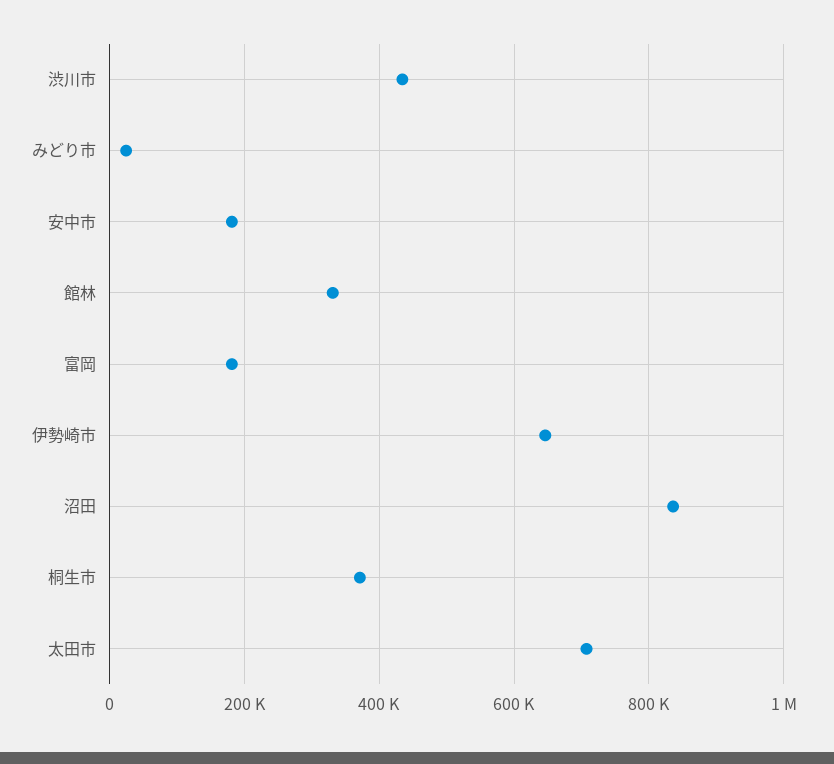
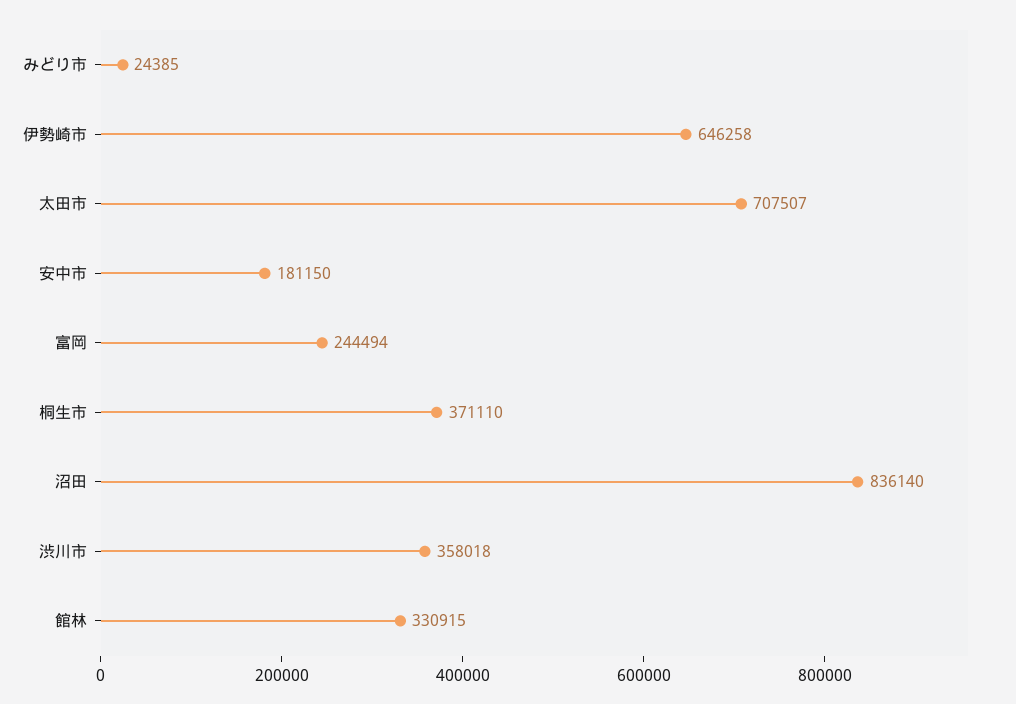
  {
-   "渋川市": 440000,
+   "渋川市": 358018,
    "みどり市": 24385,
    "安中市": 181150,
    "館林": 330915,
-   "富岡": 180000,
+   "富岡": 244494,
    "伊勢崎市": 646258,
    "沼田": 836140,
    "桐生市": 371110,
    "太田市": 707507
  }

